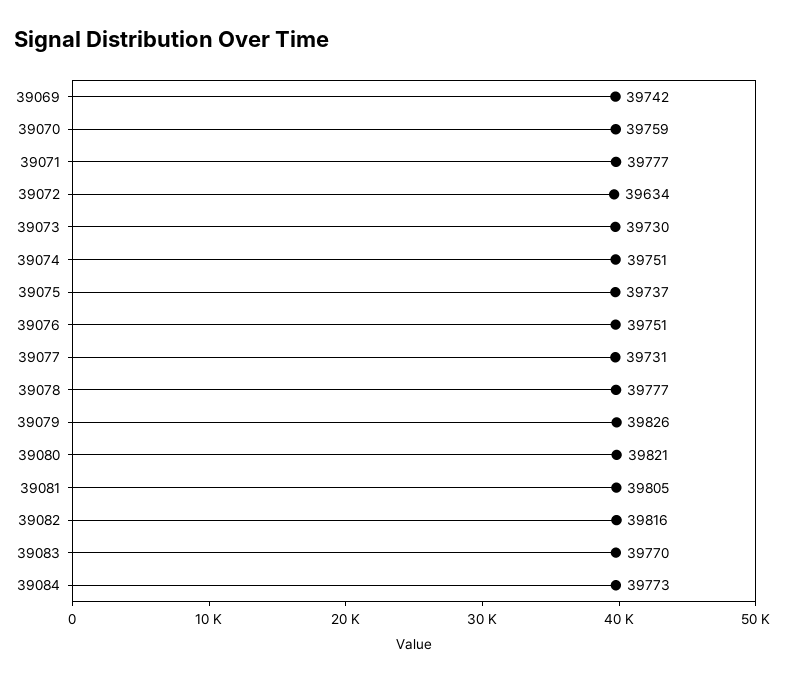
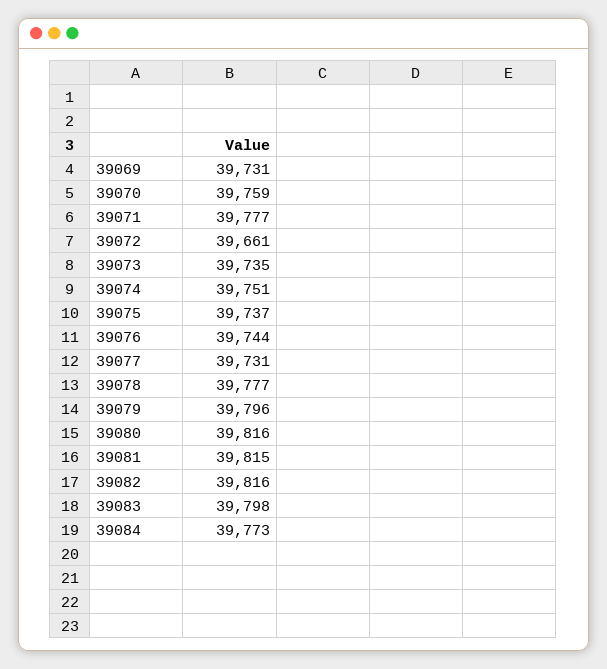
  {
-   "39069": 39742,
+   "39069": 39731,
    "39070": 39759,
    "39071": 39777,
-   "39072": 39634,
+   "39072": 39661,
-   "39073": 39730,
+   "39073": 39735,
    "39074": 39751,
    "39075": 39737,
-   "39076": 39751,
+   "39076": 39744,
    "39077": 39731,
    "39078": 39777,
-   "39079": 39826,
+   "39079": 39796,
-   "39080": 39821,
+   "39080": 39816,
-   "39081": 39805,
+   "39081": 39815,
    "39082": 39816,
-   "39083": 39770,
+   "39083": 39798,
    "39084": 39773
  }

